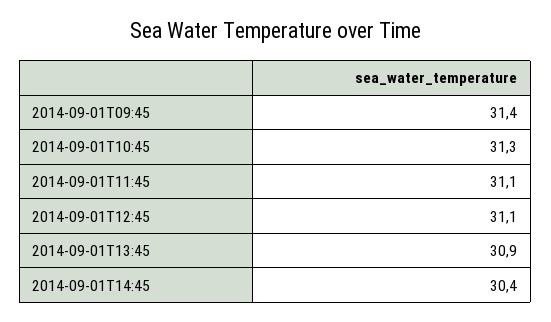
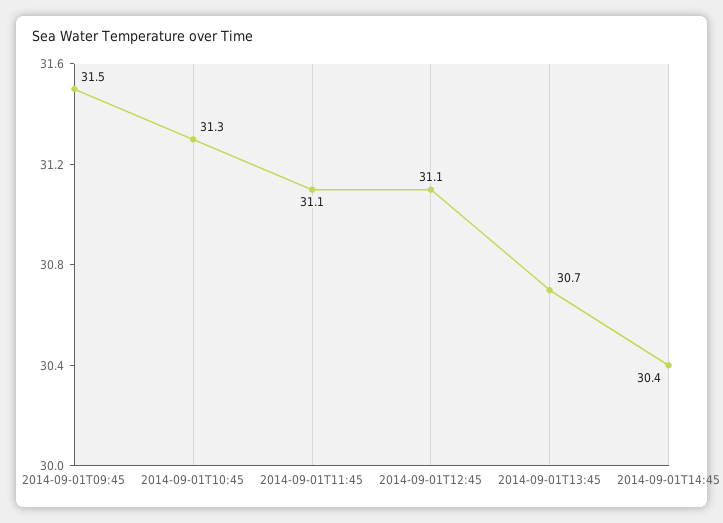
  {
-   "2014-09-01T09:45": 31.4,
+   "2014-09-01T09:45": 31.5,
    "2014-09-01T10:45": 31.3,
    "2014-09-01T11:45": 31.1,
    "2014-09-01T12:45": 31.1,
-   "2014-09-01T13:45": 30.9,
+   "2014-09-01T13:45": 30.7,
    "2014-09-01T14:45": 30.4
  }

